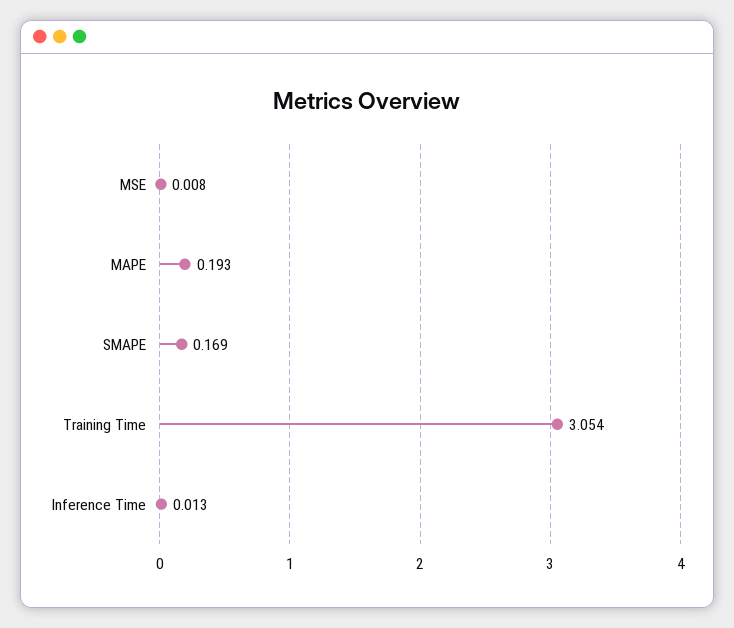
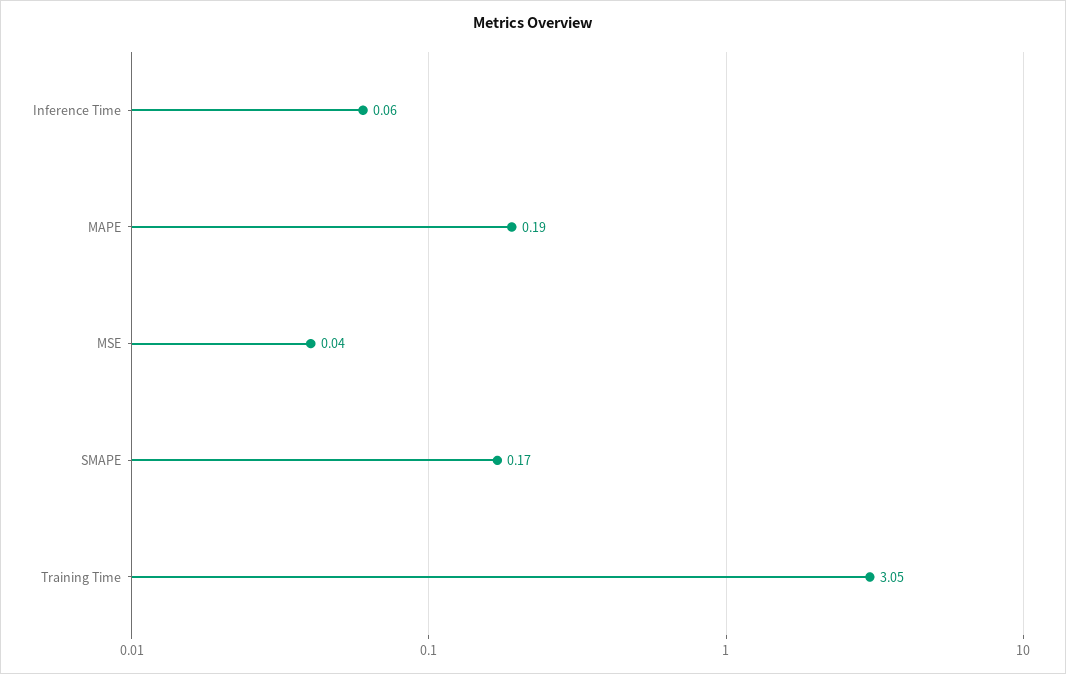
  {
-   "MSE": 0.008,
+   "MSE": 0.04,
    "MAPE": 0.193,
    "SMAPE": 0.169,
    "Training Time": 3.054,
-   "Inference Time": 0.013
+   "Inference Time": 0.06
  }

